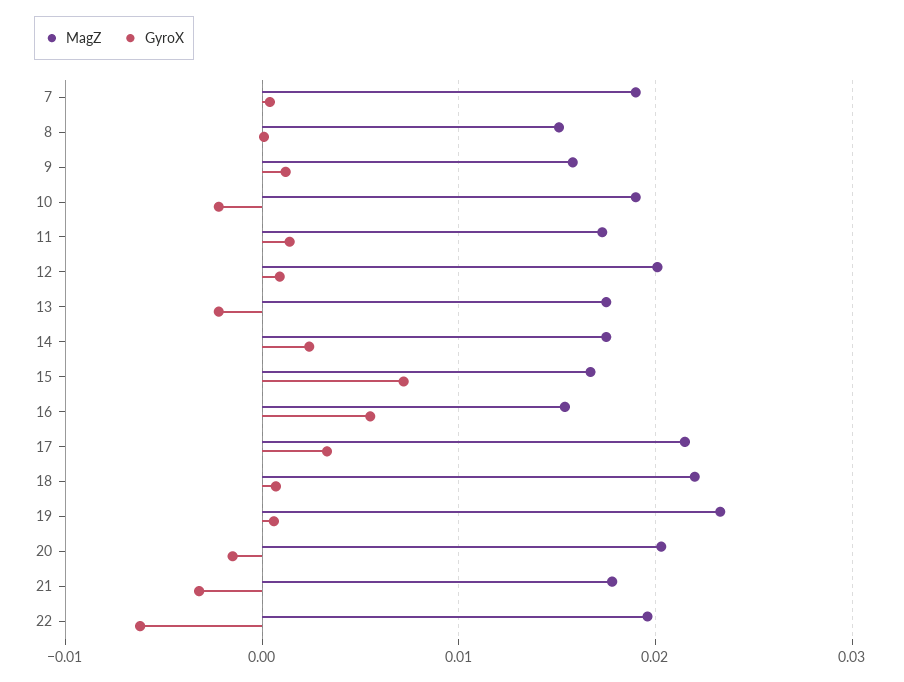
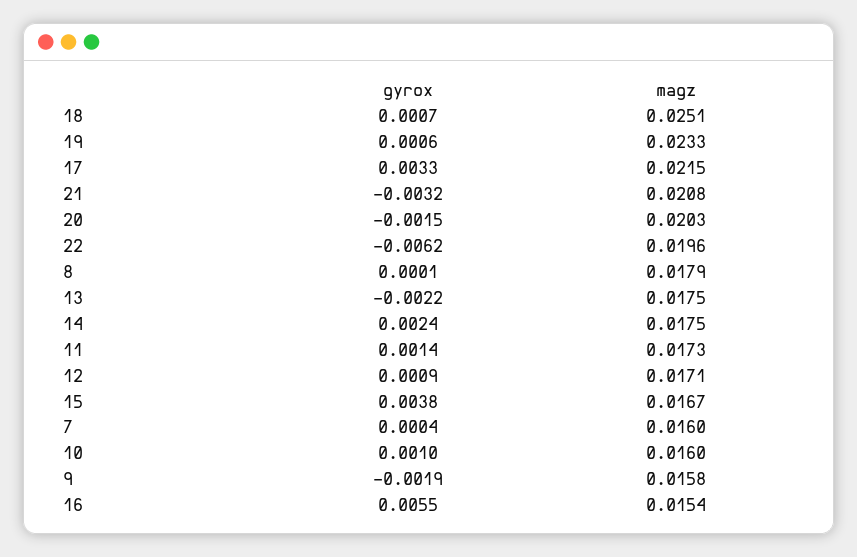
  {
    "MagZ": {
-     "7": 0.019,
+     "7": 0.016,
-     "8": 0.015,
+     "8": 0.0179,
      "9": 0.0158,
-     "10": 0.019,
+     "10": 0.016,
      "11": 0.0173,
-     "12": 0.02,
+     "12": 0.0171,
      "13": 0.0175,
      "14": 0.0175,
      "15": 0.0167,
      "16": 0.0154,
      "17": 0.0215,
-     "18": 0.022,
+     "18": 0.0251,
      "19": 0.0233,
      "20": 0.0203,
-     "21": 0.018,
+     "21": 0.0208,
      "22": 0.0196
    },
    "GyroX": {
      "7": 0.0004,
      "8": 0.0001,
-     "9": 0.001,
+     "9": -0.0019,
-     "10": -0.002,
+     "10": 0.001,
      "11": 0.0014,
      "12": 0.0009,
      "13": -0.0022,
      "14": 0.0024,
-     "15": 0.007,
+     "15": 0.0038,
      "16": 0.0055,
      "17": 0.0033,
      "18": 0.0007,
      "19": 0.0006,
      "20": -0.0015,
      "21": -0.0032,
      "22": -0.0062
    }
  }

